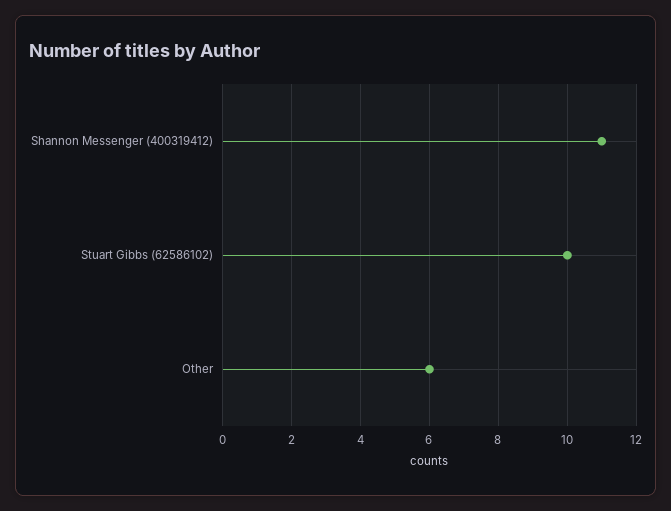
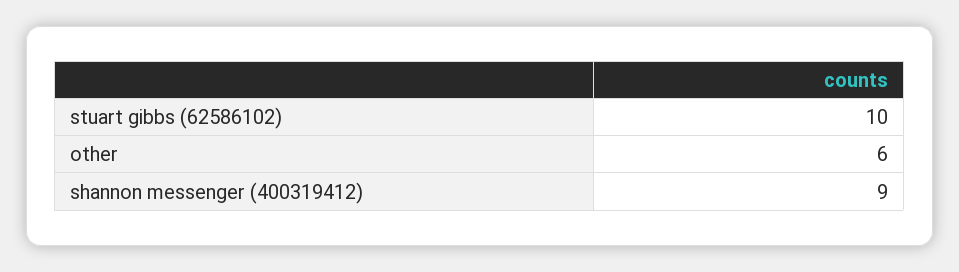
  {
-   "Shannon Messenger (400319412)": 11,
+   "Shannon Messenger (400319412)": 9,
    "Stuart Gibbs (62586102)": 10,
    "Other": 6
  }

